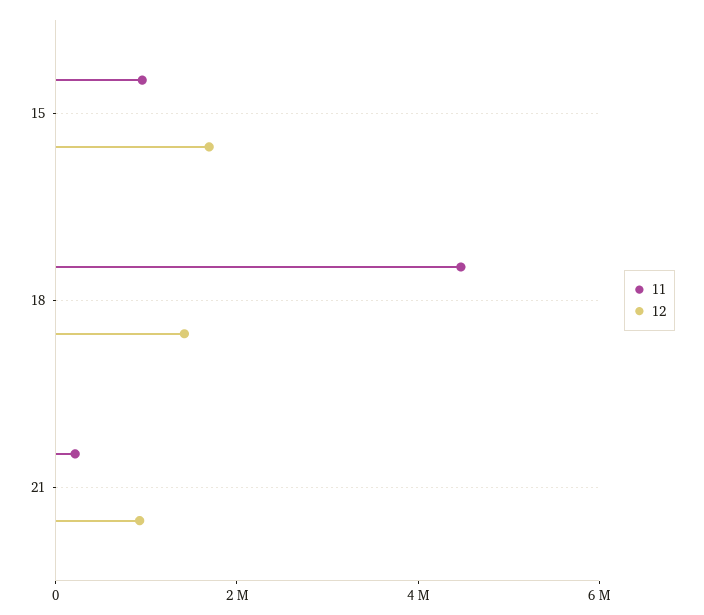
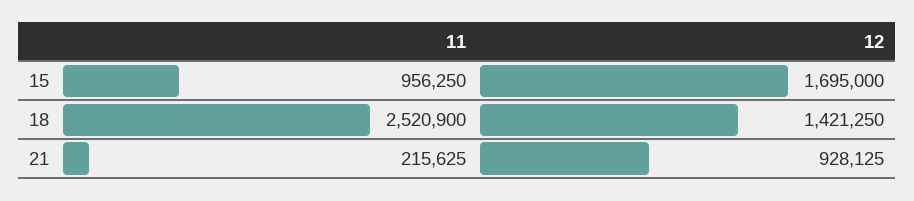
  {
    "11": {
      "15": 956250,
-     "18": 4500000,
+     "18": 2520900,
      "21": 215625
    },
    "12": {
      "15": 1695000,
      "18": 1421250,
      "21": 928125
    }
  }

